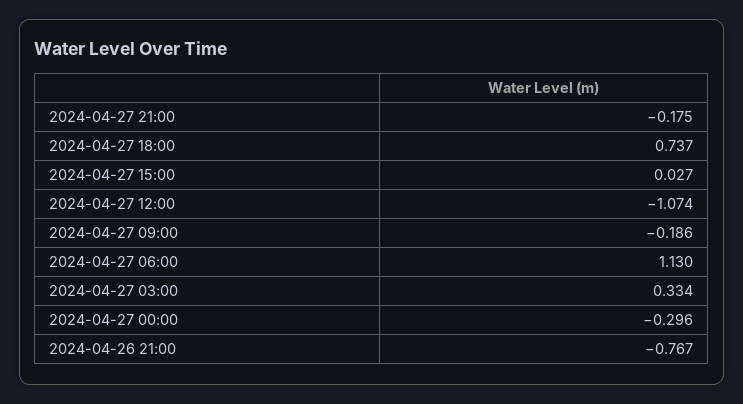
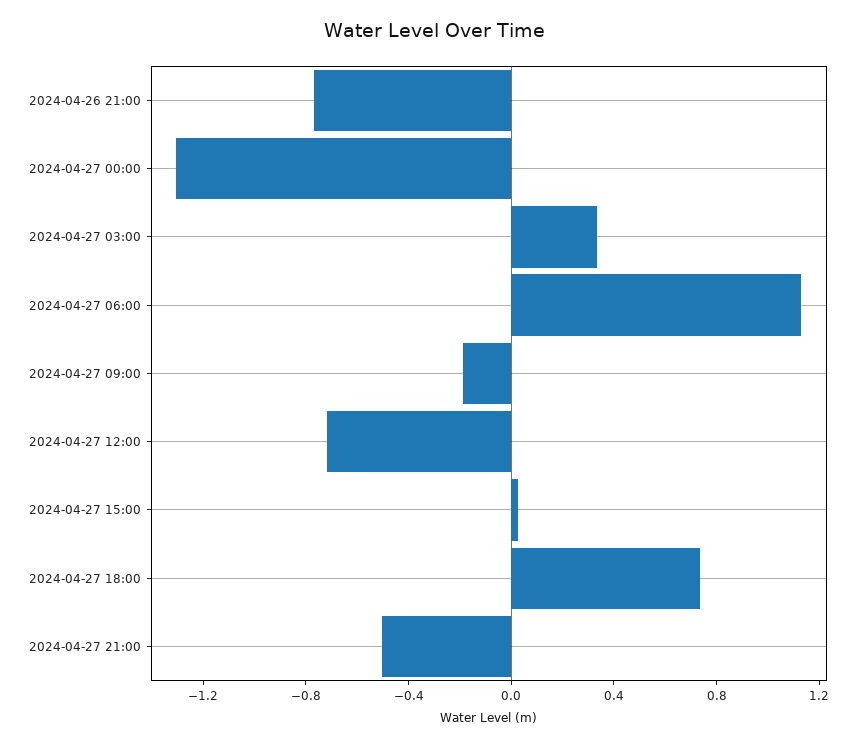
  {
-   "2024-04-27 21:00": -0.175,
+   "2024-04-27 21:00": -0.5,
    "2024-04-27 18:00": 0.737,
    "2024-04-27 15:00": 0.027,
-   "2024-04-27 12:00": -1.074,
+   "2024-04-27 12:00": -0.7,
    "2024-04-27 09:00": -0.186,
    "2024-04-27 06:00": 1.13,
    "2024-04-27 03:00": 0.334,
-   "2024-04-27 00:00": -0.296,
+   "2024-04-27 00:00": -1.3,
    "2024-04-26 21:00": -0.767
  }

